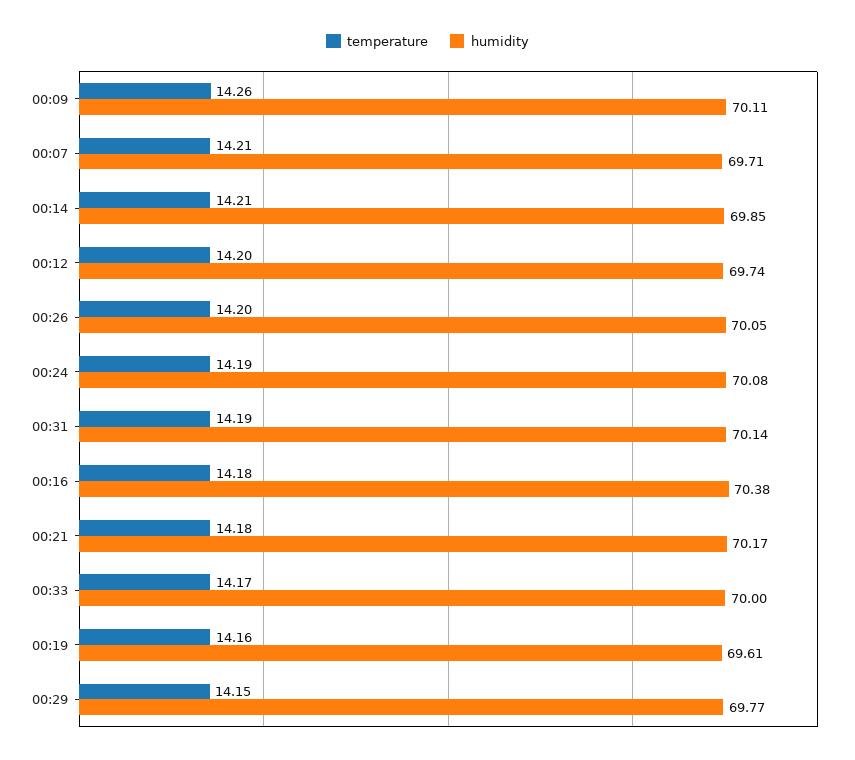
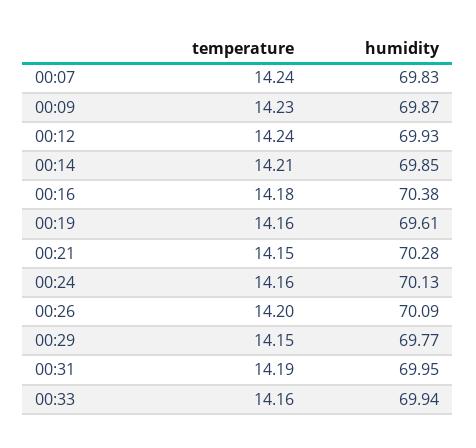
  {
    "temperature": {
-     "00:09": 14.26,
+     "00:09": 14.23,
-     "00:07": 14.21,
+     "00:07": 14.24,
      "00:14": 14.21,
-     "00:12": 14.2,
+     "00:12": 14.24,
      "00:26": 14.2,
-     "00:24": 14.19,
+     "00:24": 14.16,
      "00:31": 14.19,
      "00:16": 14.18,
-     "00:21": 14.18,
+     "00:21": 14.15,
-     "00:33": 14.17,
+     "00:33": 14.16,
      "00:19": 14.16,
      "00:29": 14.15
    },
    "humidity": {
-     "00:09": 70.11,
+     "00:09": 69.87,
-     "00:07": 69.71,
+     "00:07": 69.83,
      "00:14": 69.85,
-     "00:12": 69.74,
+     "00:12": 69.93,
-     "00:26": 70.05,
+     "00:26": 70.09,
-     "00:24": 70.08,
+     "00:24": 70.13,
-     "00:31": 70.14,
+     "00:31": 69.95,
      "00:16": 70.38,
-     "00:21": 70.17,
+     "00:21": 70.28,
-     "00:33": 70,
+     "00:33": 69.94,
      "00:19": 69.61,
      "00:29": 69.77
    }
  }

